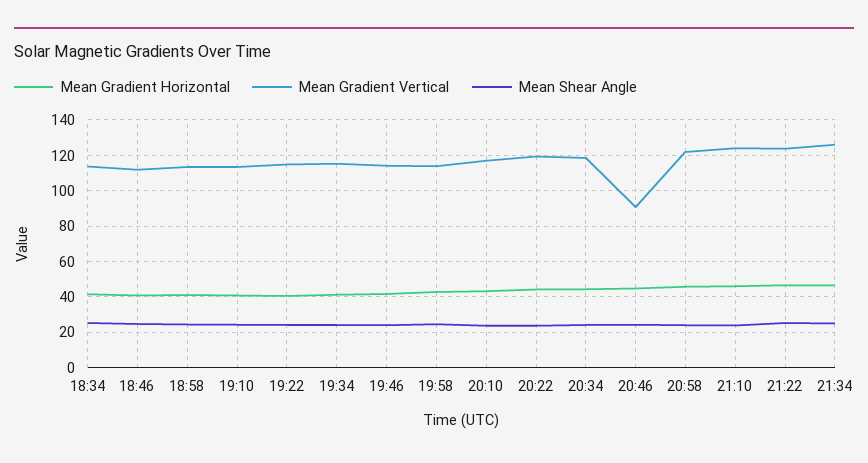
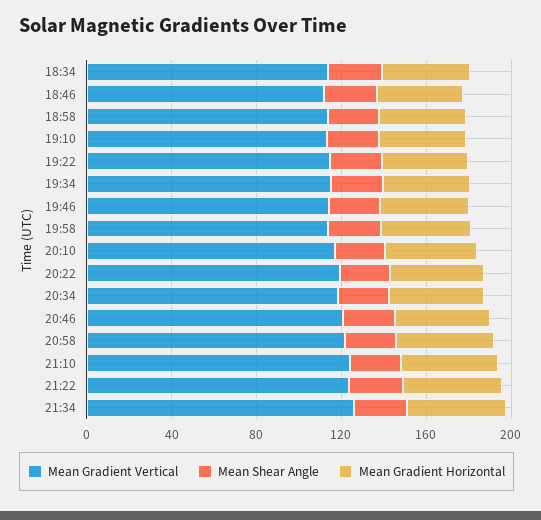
  {
    "Mean Gradient Horizontal": {
      "18:34": 40,
      "18:46": 40,
      "18:58": 40,
      "19:10": 40,
      "19:22": 40,
      "19:34": 40,
      "19:46": 40,
      "19:58": 45,
      "20:10": 45,
      "20:22": 45,
      "20:34": 45,
      "20:46": 45,
      "20:58": 45,
      "21:10": 45,
      "21:22": 45,
      "21:34": 45
    },
    "Mean Gradient Vertical": {
      "18:34": 115,
      "18:46": 110,
      "18:58": 115,
      "19:10": 115,
      "19:22": 115,
      "19:34": 115,
      "19:46": 115,
      "19:58": 115,
      "20:10": 115,
      "20:22": 120,
      "20:34": 120,
-     "20:46": 90,
+     "20:46": 120,
      "20:58": 120,
      "21:10": 125,
      "21:22": 125,
      "21:34": 125
    },
    "Mean Shear Angle": {
      "18:34": 25,
      "18:46": 25,
      "18:58": 25,
      "19:10": 25,
      "19:22": 25,
      "19:34": 25,
      "19:46": 25,
      "19:58": 25,
      "20:10": 25,
      "20:22": 25,
      "20:34": 25,
      "20:46": 25,
      "20:58": 25,
      "21:10": 25,
      "21:22": 25,
      "21:34": 25
    }
  }

